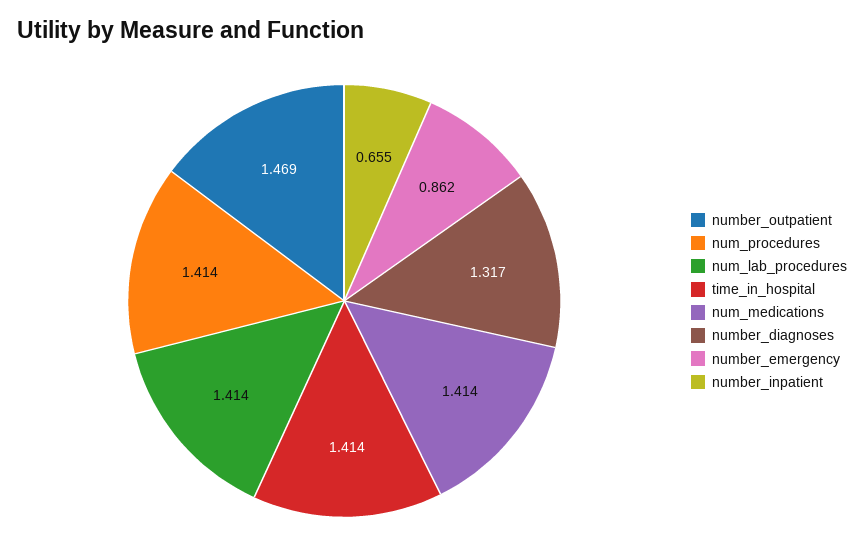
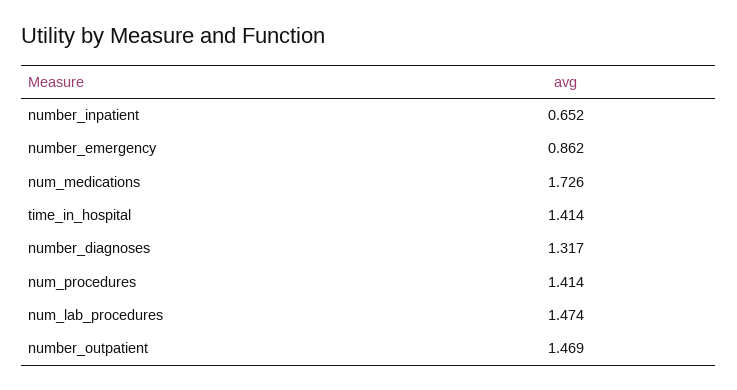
  {
    "number_outpatient": 1.469,
    "num_procedures": 1.414,
-   "num_lab_procedures": 1.414,
+   "num_lab_procedures": 1.474,
    "time_in_hospital": 1.414,
-   "num_medications": 1.414,
+   "num_medications": 1.726,
    "number_diagnoses": 1.317,
    "number_emergency": 0.862,
-   "number_inpatient": 0.655
+   "number_inpatient": 0.652
  }

